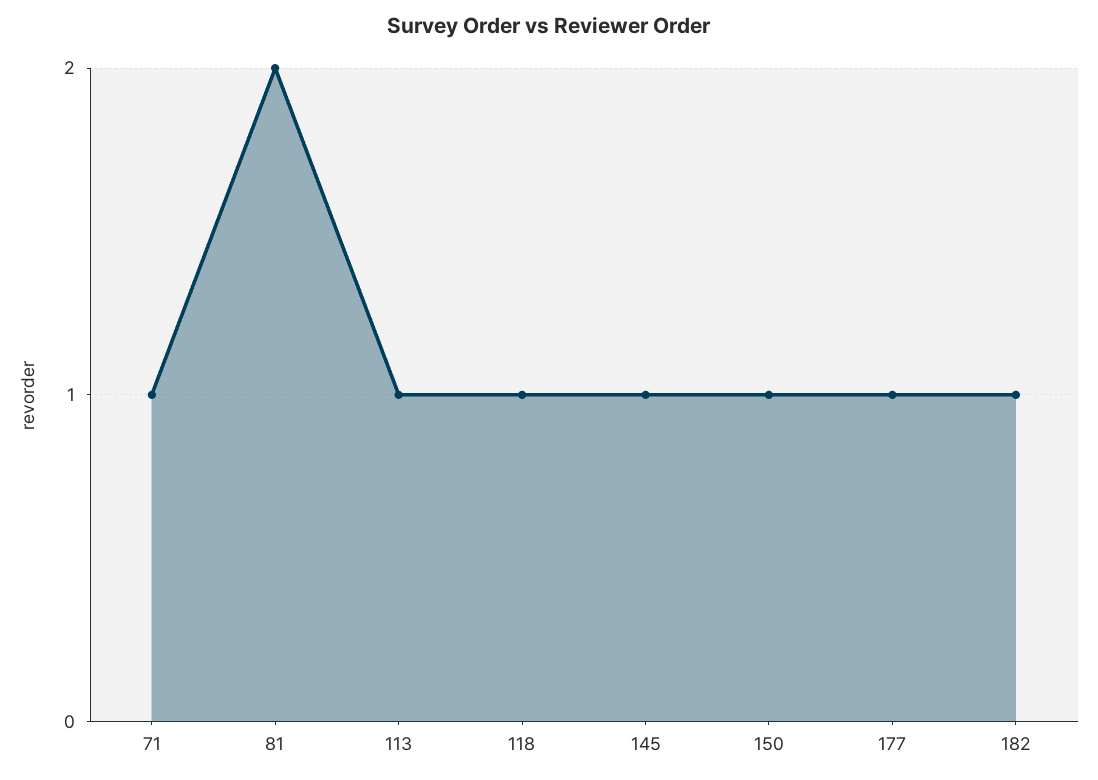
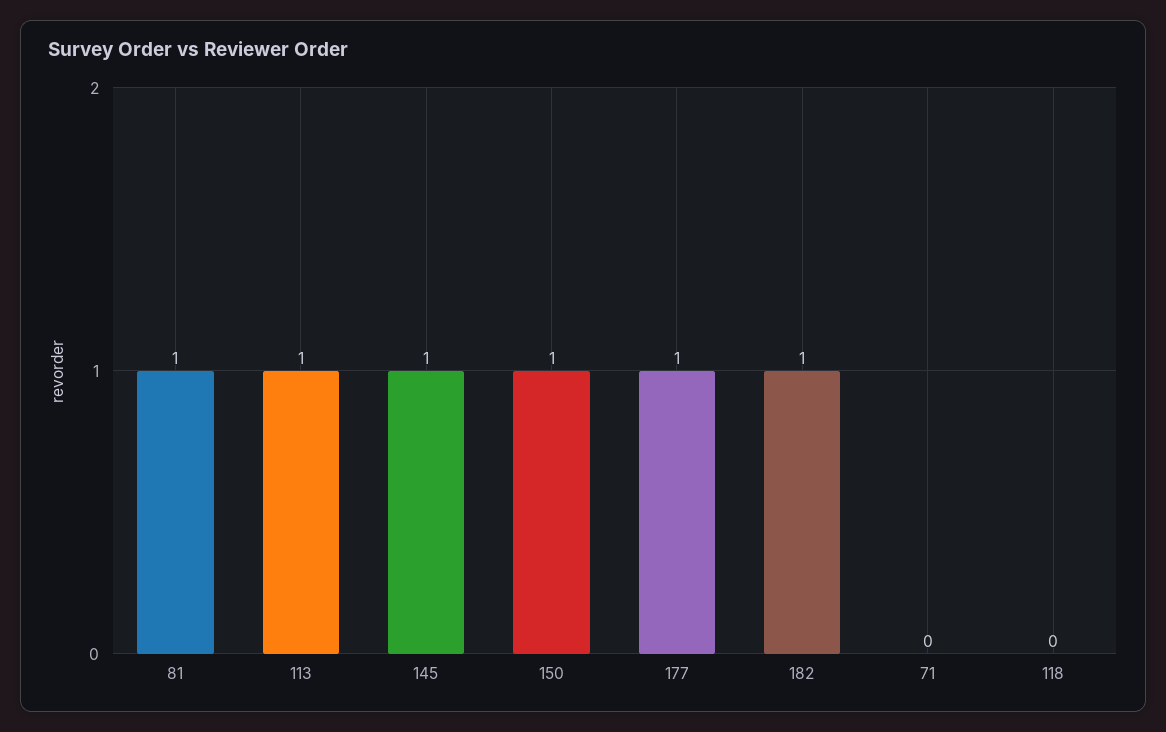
  {
-   "71": 1,
+   "71": 0,
-   "81": 2,
+   "81": 1,
    "113": 1,
-   "118": 1,
+   "118": 0,
    "145": 1,
    "150": 1,
    "177": 1,
    "182": 1
  }

